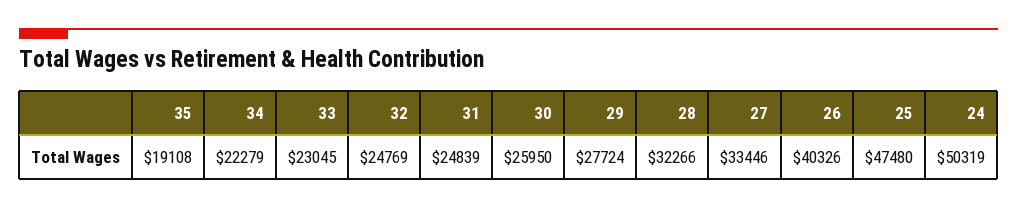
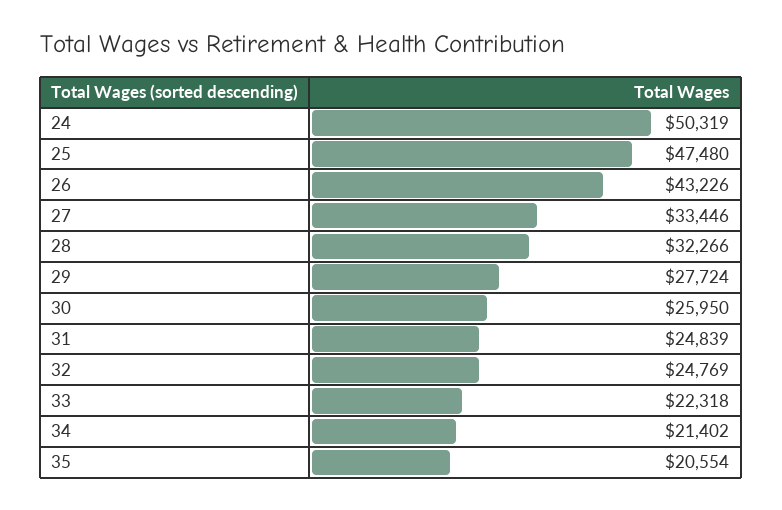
  {
-   "35": 19108,
+   "35": 20554,
-   "34": 22279,
+   "34": 21402,
-   "33": 23045,
+   "33": 22318,
    "32": 24769,
    "31": 24839,
    "30": 25950,
    "29": 27724,
    "28": 32266,
    "27": 33446,
-   "26": 40326,
+   "26": 43226,
    "25": 47480,
    "24": 50319
  }

